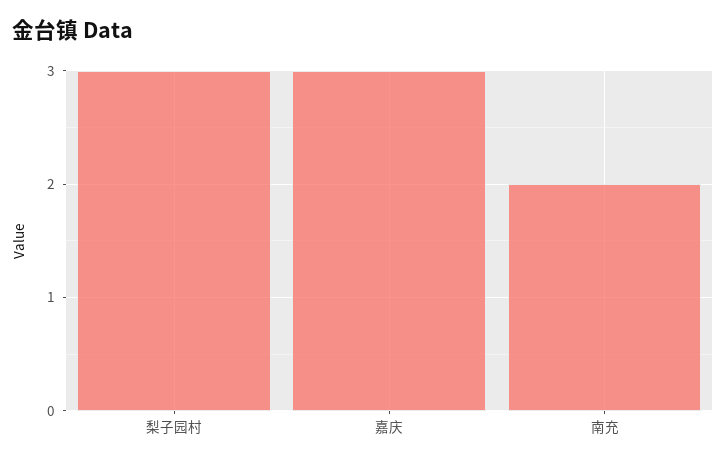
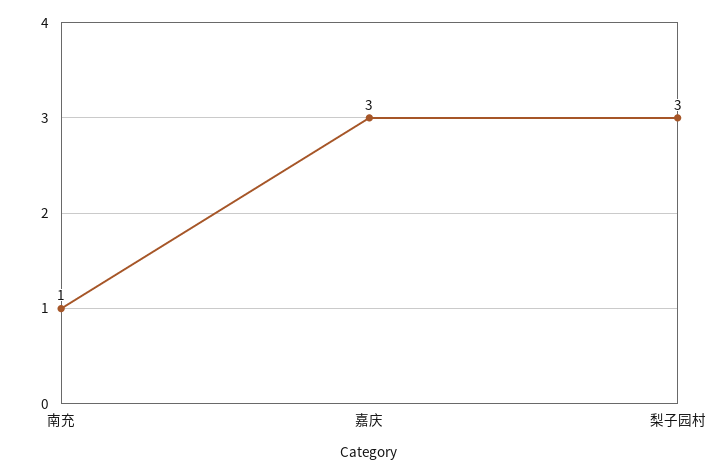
  {
    "梨子园村": 3,
    "嘉庆": 3,
-   "南充": 2
+   "南充": 1
  }

